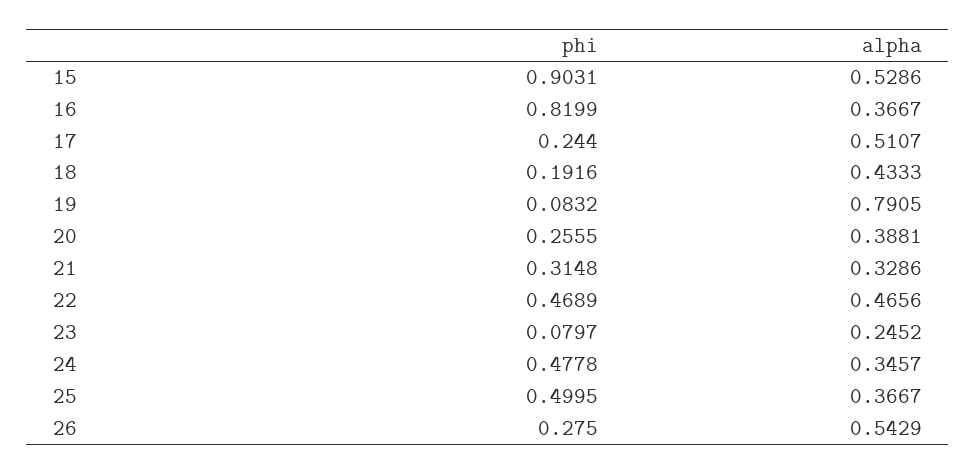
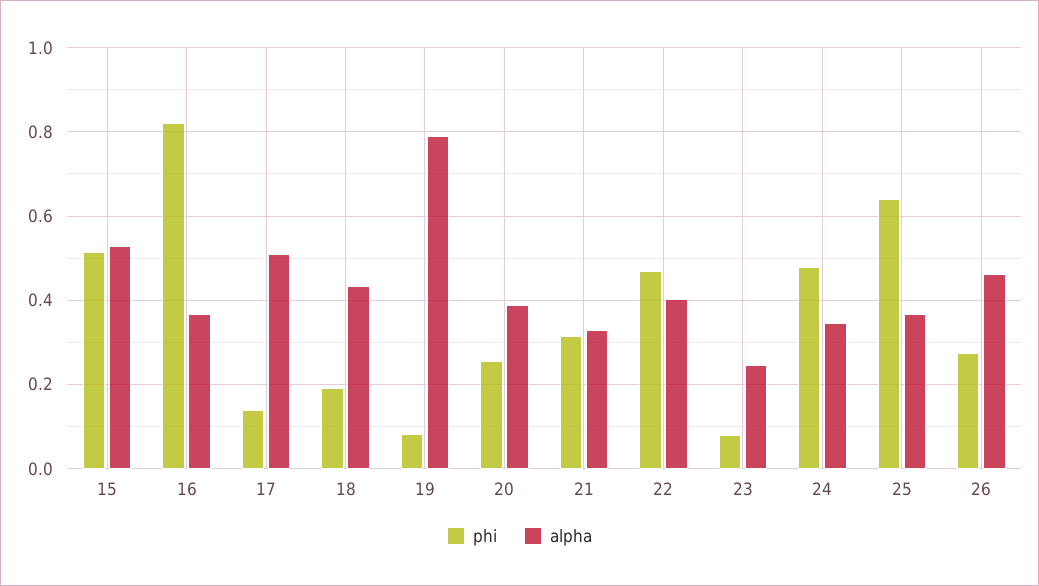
  {
    "phi": {
-     "15": 0.9031,
+     "15": 0.52,
      "16": 0.8199,
-     "17": 0.244,
+     "17": 0.14,
      "18": 0.1916,
      "19": 0.0832,
      "20": 0.2555,
      "21": 0.3148,
      "22": 0.4689,
      "23": 0.0797,
      "24": 0.4778,
-     "25": 0.4995,
+     "25": 0.64,
      "26": 0.275
    },
    "alpha": {
      "15": 0.5286,
      "16": 0.3667,
      "17": 0.5107,
      "18": 0.4333,
      "19": 0.7905,
      "20": 0.3881,
      "21": 0.3286,
-     "22": 0.4656,
+     "22": 0.4,
      "23": 0.2452,
      "24": 0.3457,
      "25": 0.3667,
-     "26": 0.5429
+     "26": 0.46
    }
  }

